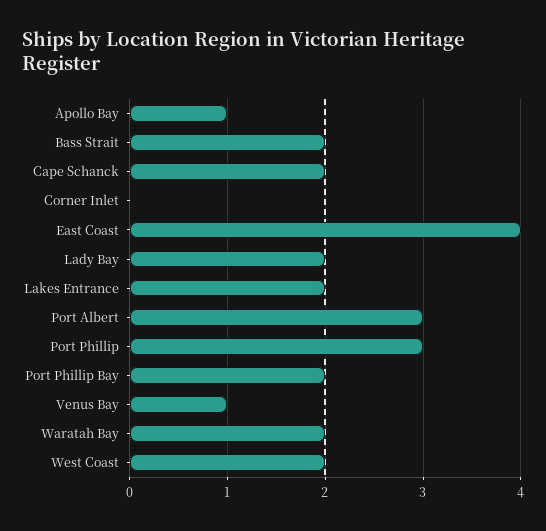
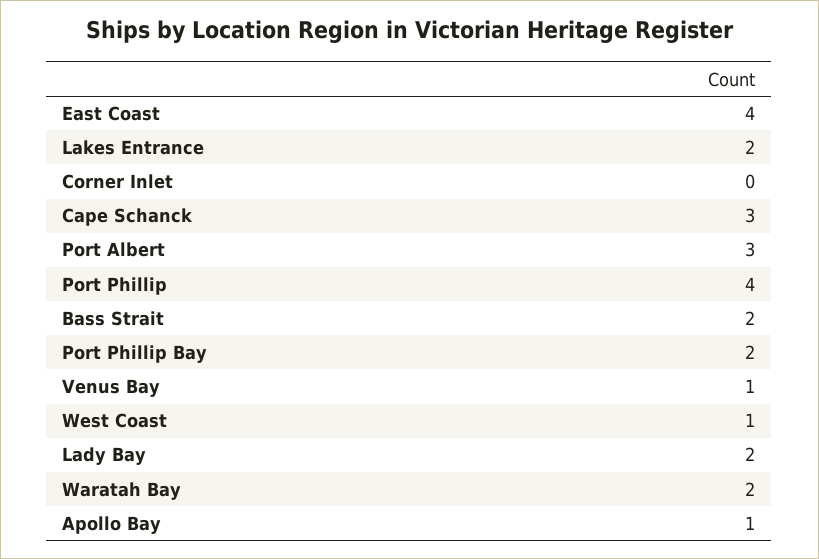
  {
    "Apollo Bay": 1,
    "Bass Strait": 2,
-   "Cape Schanck": 2,
+   "Cape Schanck": 3,
    "Corner Inlet": 0,
    "East Coast": 4,
    "Lady Bay": 2,
    "Lakes Entrance": 2,
    "Port Albert": 3,
-   "Port Phillip": 3,
+   "Port Phillip": 4,
    "Port Phillip Bay": 2,
    "Venus Bay": 1,
    "Waratah Bay": 2,
-   "West Coast": 2
+   "West Coast": 1
  }

